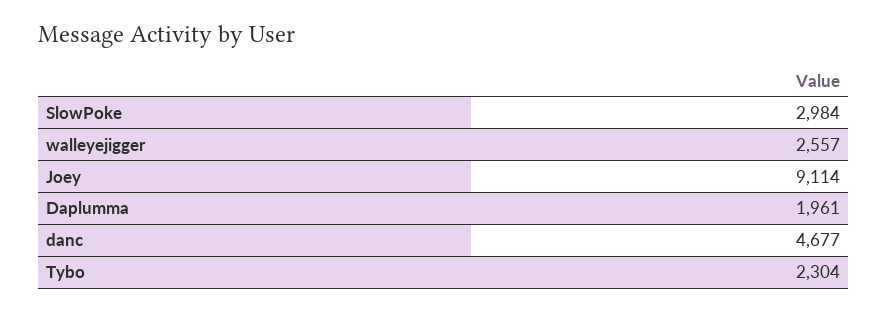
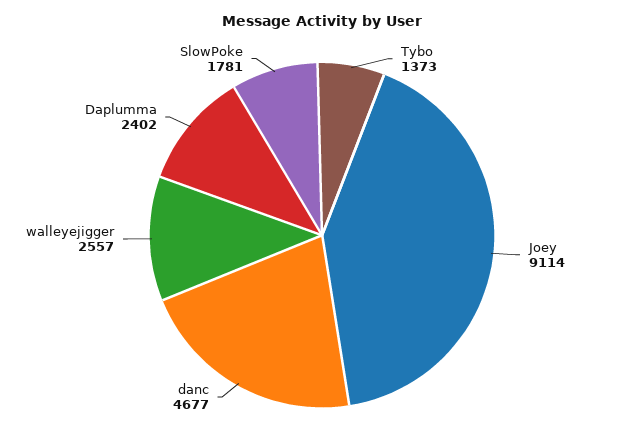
  {
-   "SlowPoke": 2984,
+   "SlowPoke": 1781,
    "walleyejigger": 2557,
    "Joey": 9114,
-   "Daplumma": 1961,
+   "Daplumma": 2402,
    "danc": 4677,
-   "Tybo": 2304
+   "Tybo": 1373
  }

